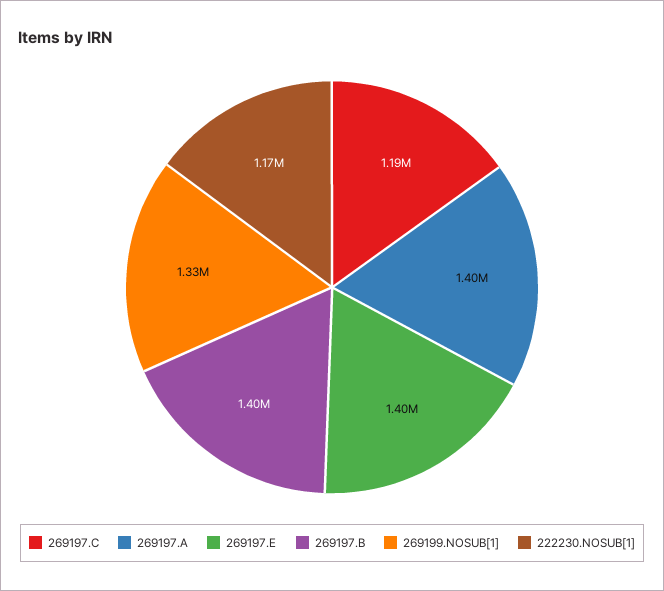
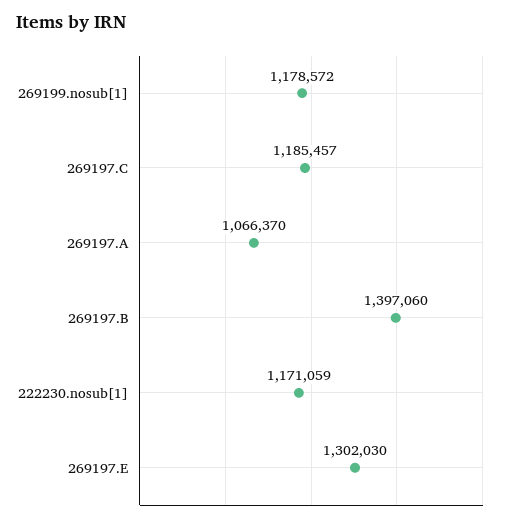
  {
    "269197.C": 1185457,
-   "269197.A": 1400000,
+   "269197.A": 1066370,
-   "269197.E": 1400000,
+   "269197.E": 1302030,
    "269197.B": 1397060,
-   "269199.NOSUB[1]": 1330000,
+   "269199.NOSUB[1]": 1178572,
    "222230.NOSUB[1]": 1171059
  }

